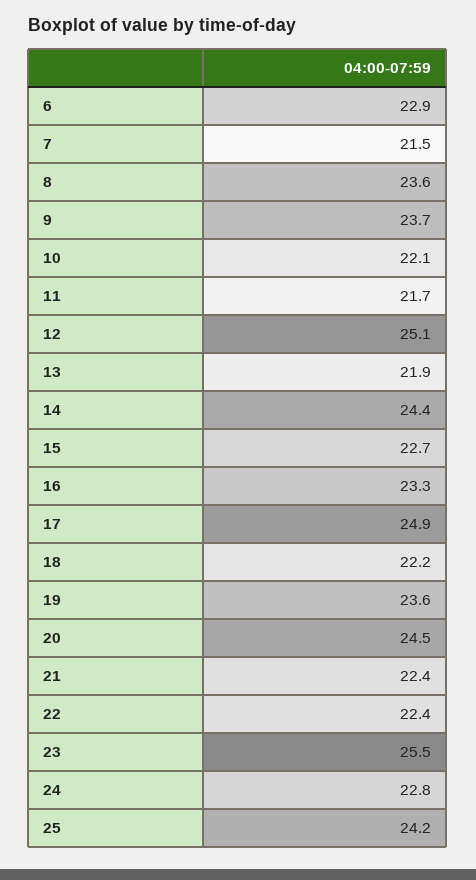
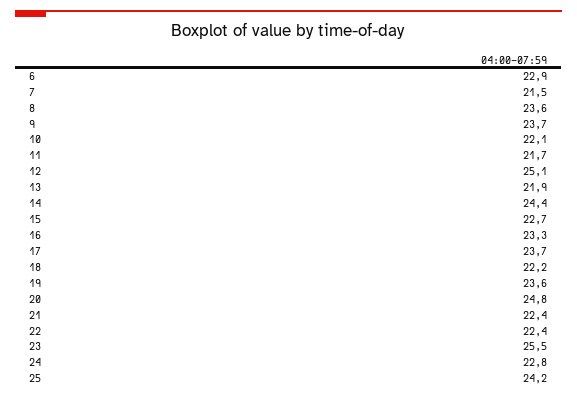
  {
    "6": 22.9,
    "7": 21.5,
    "8": 23.6,
    "9": 23.7,
    "10": 22.1,
    "11": 21.7,
    "12": 25.1,
    "13": 21.9,
    "14": 24.4,
    "15": 22.7,
    "16": 23.3,
-   "17": 24.9,
+   "17": 23.7,
    "18": 22.2,
    "19": 23.6,
-   "20": 24.5,
+   "20": 24.8,
    "21": 22.4,
    "22": 22.4,
    "23": 25.5,
    "24": 22.8,
    "25": 24.2
  }

